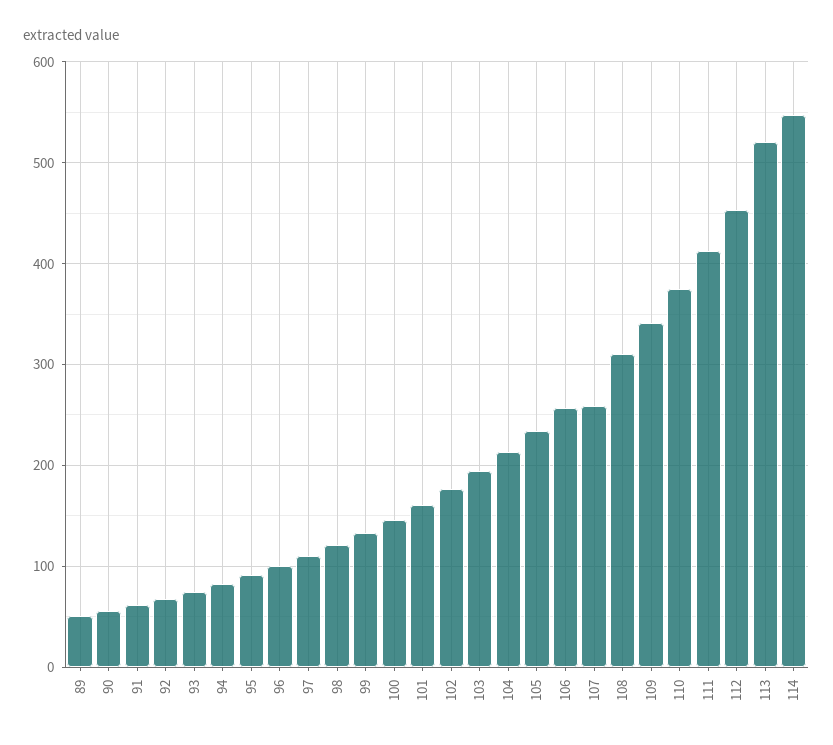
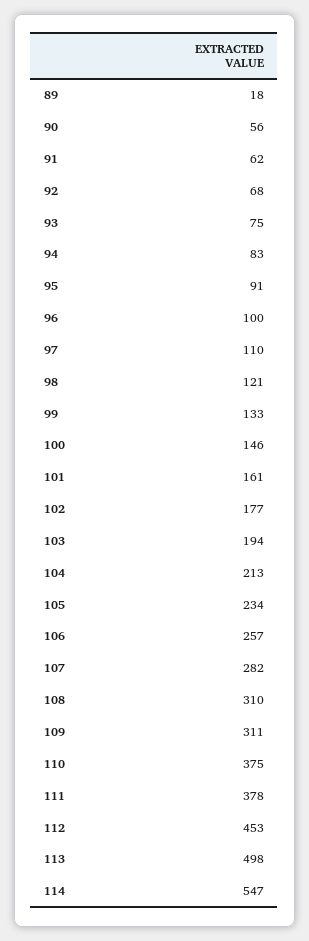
  {
-   "89": 50,
+   "89": 18,
    "90": 56,
    "91": 62,
    "92": 68,
    "93": 75,
    "94": 83,
    "95": 91,
    "96": 100,
    "97": 110,
    "98": 121,
    "99": 133,
    "100": 146,
    "101": 161,
    "102": 177,
    "103": 194,
    "104": 213,
    "105": 234,
    "106": 257,
-   "107": 260,
+   "107": 282,
    "108": 310,
-   "109": 340,
+   "109": 311,
    "110": 375,
-   "111": 410,
+   "111": 378,
    "112": 453,
-   "113": 520,
+   "113": 498,
    "114": 547
  }

